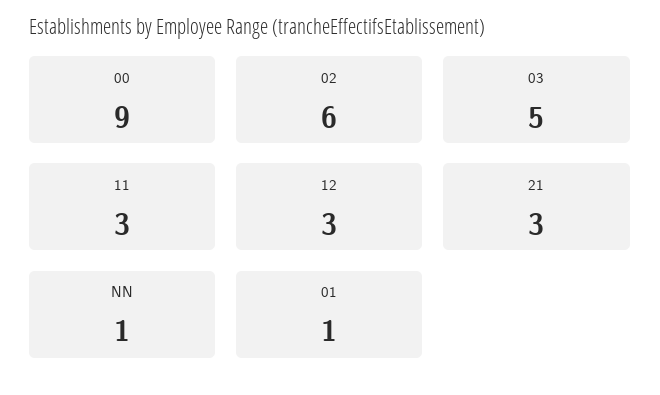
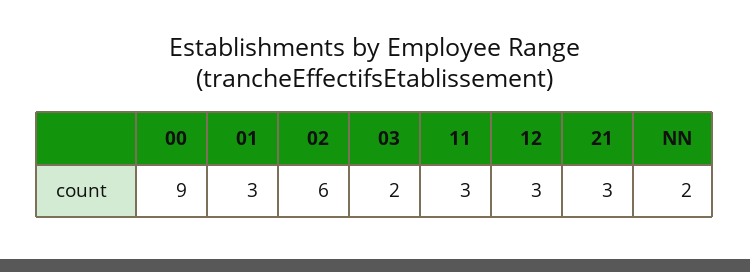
  {
    "00": 9,
    "02": 6,
-   "03": 5,
+   "03": 2,
    "11": 3,
    "12": 3,
    "21": 3,
-   "NN": 1,
+   "NN": 2,
-   "01": 1
+   "01": 3
  }

